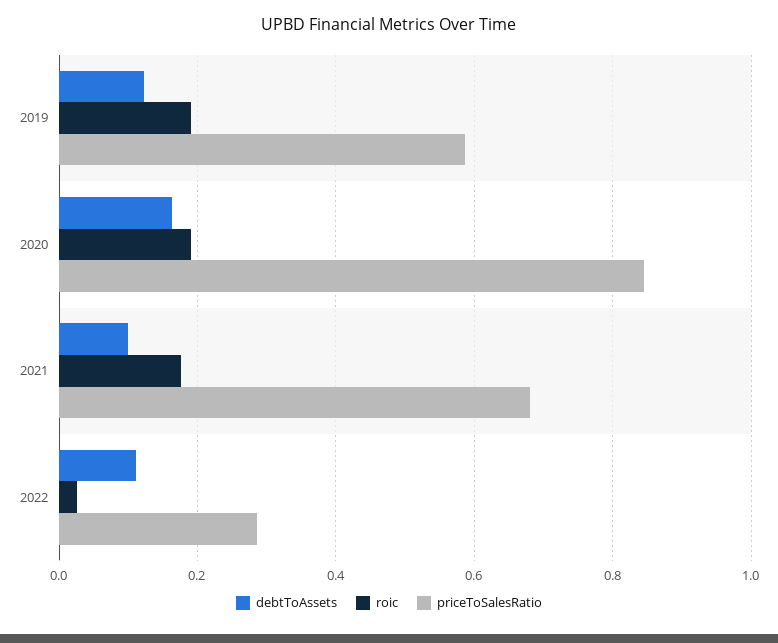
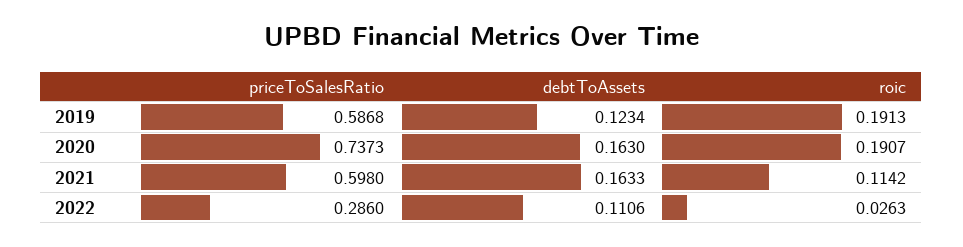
  {
    "debtToAssets": {
      "2019": 0.1234,
      "2020": 0.163,
-     "2021": 0.1,
+     "2021": 0.1633,
      "2022": 0.1106
    },
    "roic": {
      "2019": 0.1913,
      "2020": 0.1907,
-     "2021": 0.18,
+     "2021": 0.1142,
      "2022": 0.0263
    },
    "priceToSalesRatio": {
      "2019": 0.5868,
-     "2020": 0.84,
+     "2020": 0.7373,
-     "2021": 0.68,
+     "2021": 0.598,
      "2022": 0.286
    }
  }

